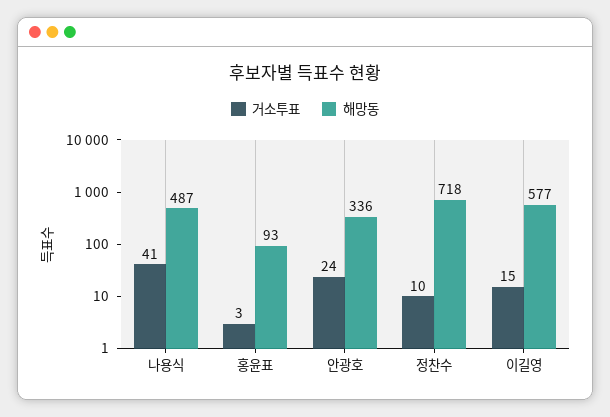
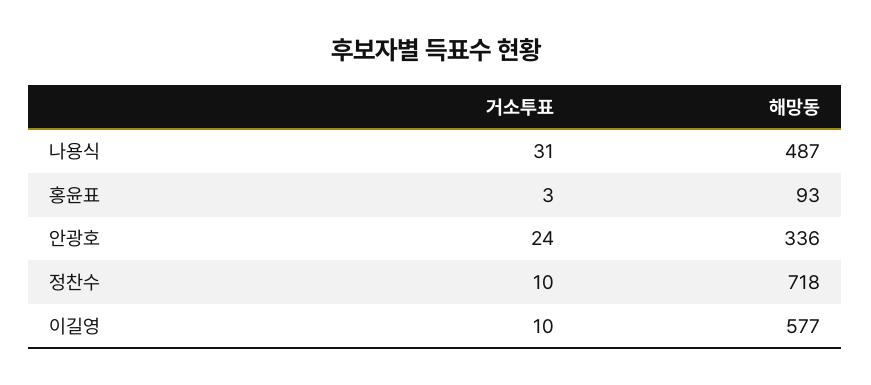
  {
    "거소투표": {
-     "나용식": 41,
+     "나용식": 31,
      "홍윤표": 3,
      "안광호": 24,
      "정찬수": 10,
-     "이길영": 15
+     "이길영": 10
    },
    "해망동": {
      "나용식": 487,
      "홍윤표": 93,
      "안광호": 336,
      "정찬수": 718,
      "이길영": 577
    }
  }

